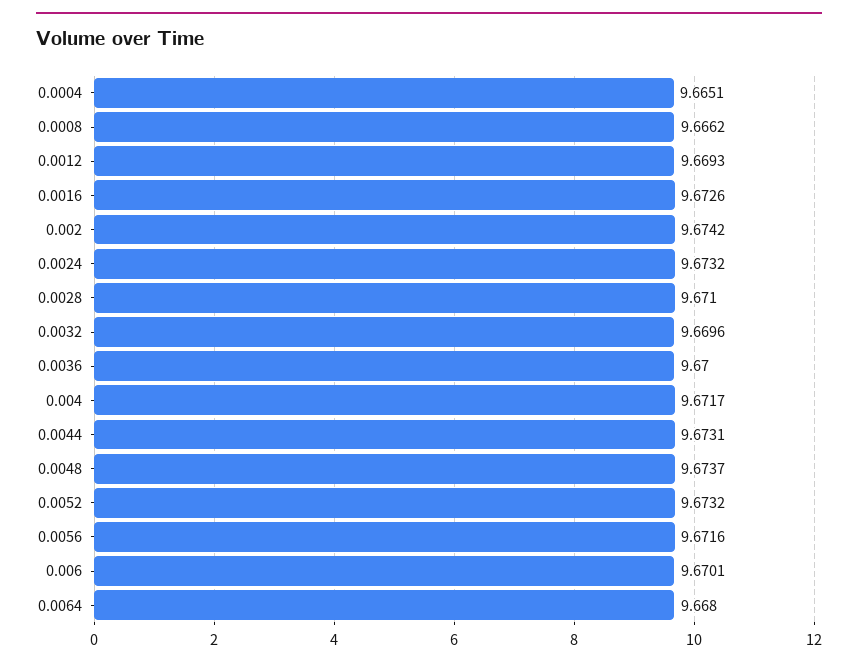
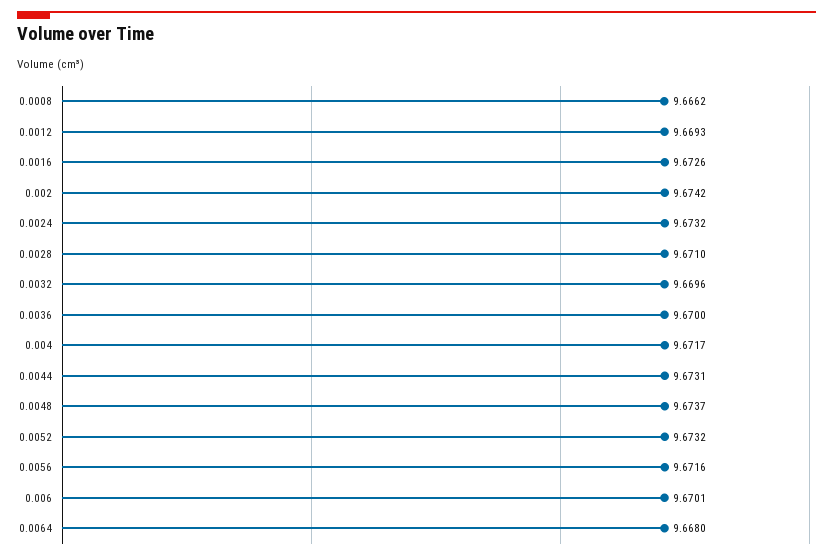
  {
-   "0.0004": 9.6651,
    "0.0008": 9.6662,
    "0.0012": 9.6693,
    "0.0016": 9.6726,
    "0.002": 9.6742,
    "0.0024": 9.6732,
    "0.0028": 9.671,
    "0.0032": 9.6696,
    "0.0036": 9.67,
    "0.004": 9.6717,
    "0.0044": 9.6731,
    "0.0048": 9.6737,
    "0.0052": 9.6732,
    "0.0056": 9.6716,
    "0.006": 9.6701,
    "0.0064": 9.668
  }

